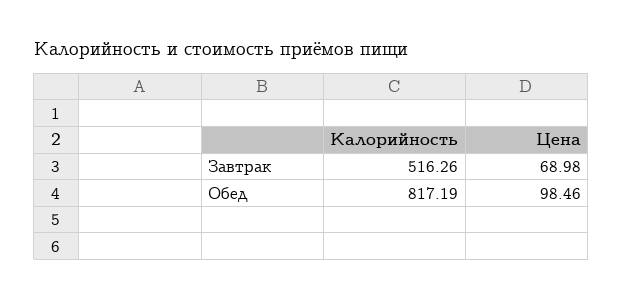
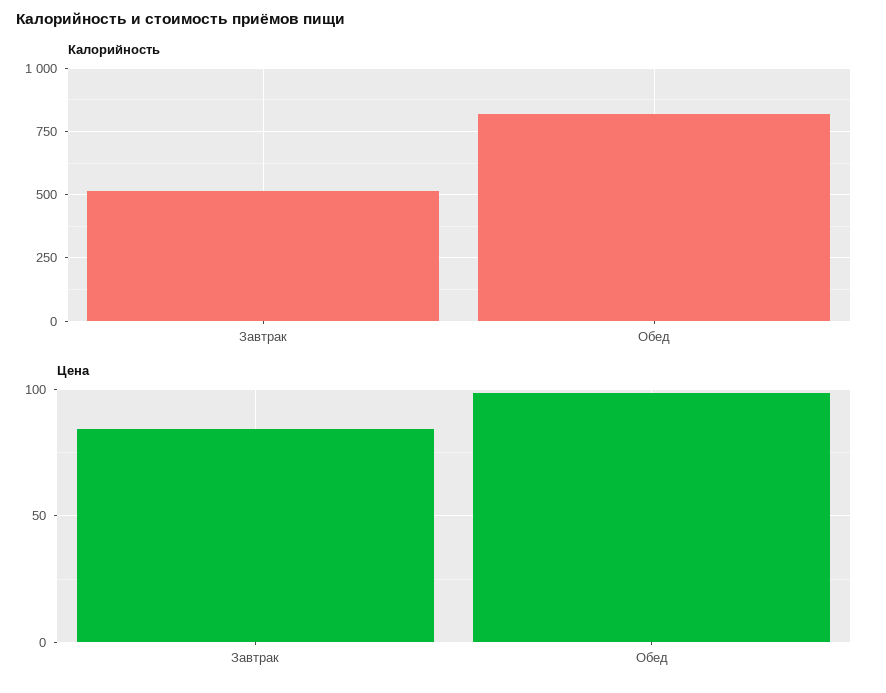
  {
    "Калорийность": {
      "Завтрак": 516.26,
      "Обед": 817.19
    },
    "Цена": {
-     "Завтрак": 68.98,
+     "Завтрак": 85,
      "Обед": 98.46
    }
  }

